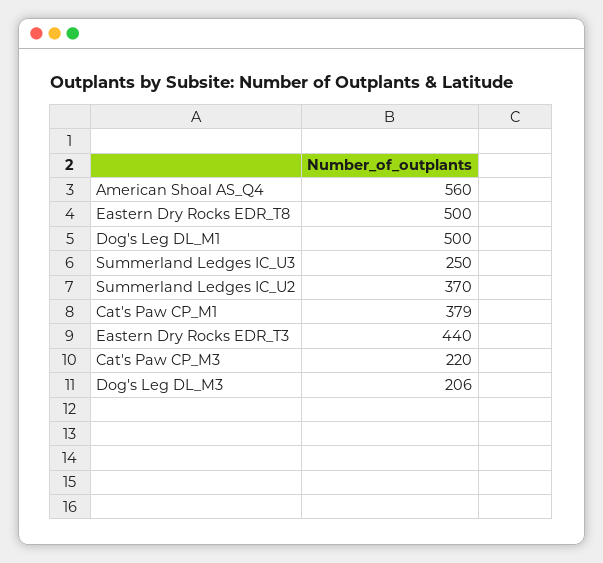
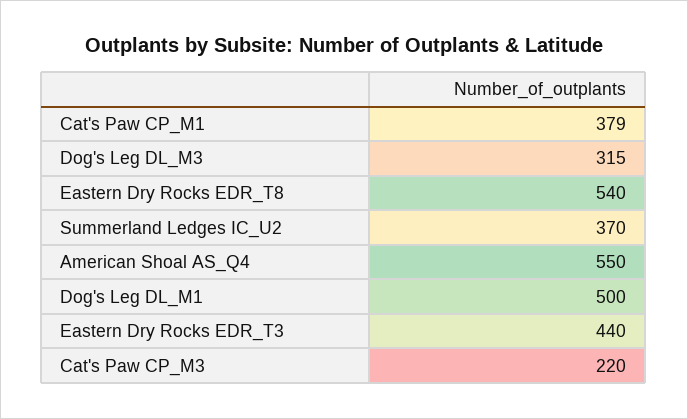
  {
-   "American Shoal AS_Q4": 560,
+   "American Shoal AS_Q4": 550,
-   "Eastern Dry Rocks EDR_T8": 500,
+   "Eastern Dry Rocks EDR_T8": 540,
    "Dog's Leg DL_M1": 500,
-   "Summerland Ledges IC_U3": 250,
    "Summerland Ledges IC_U2": 370,
    "Cat's Paw CP_M1": 379,
    "Eastern Dry Rocks EDR_T3": 440,
    "Cat's Paw CP_M3": 220,
-   "Dog's Leg DL_M3": 206
+   "Dog's Leg DL_M3": 315
  }

